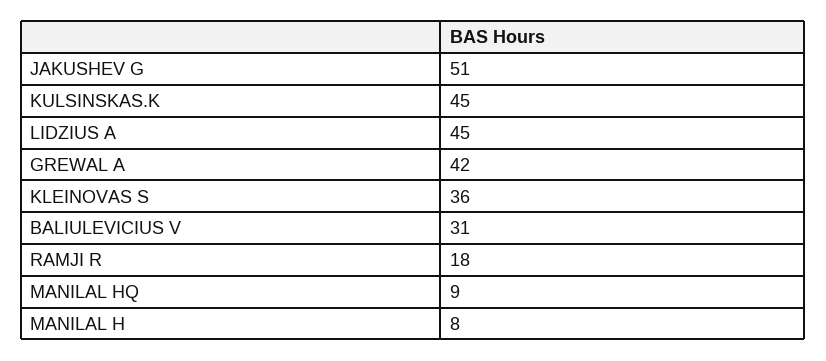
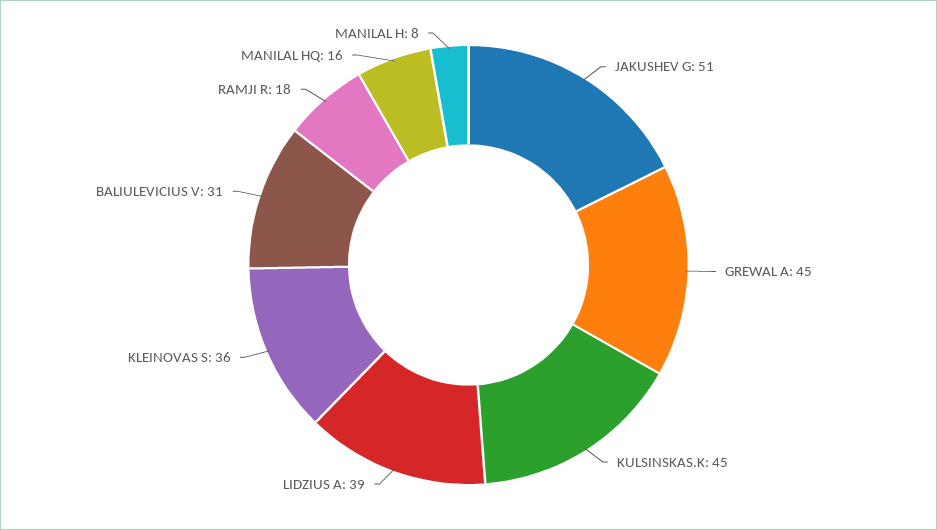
  {
    "JAKUSHEV G": 51,
    "KULSINSKAS.K": 45,
-   "LIDZIUS A": 45,
+   "LIDZIUS A": 39,
-   "GREWAL A": 42,
+   "GREWAL A": 45,
    "KLEINOVAS S": 36,
    "BALIULEVICIUS V": 31,
    "RAMJI R": 18,
-   "MANILAL HQ": 9,
+   "MANILAL HQ": 16,
    "MANILAL H": 8
  }

